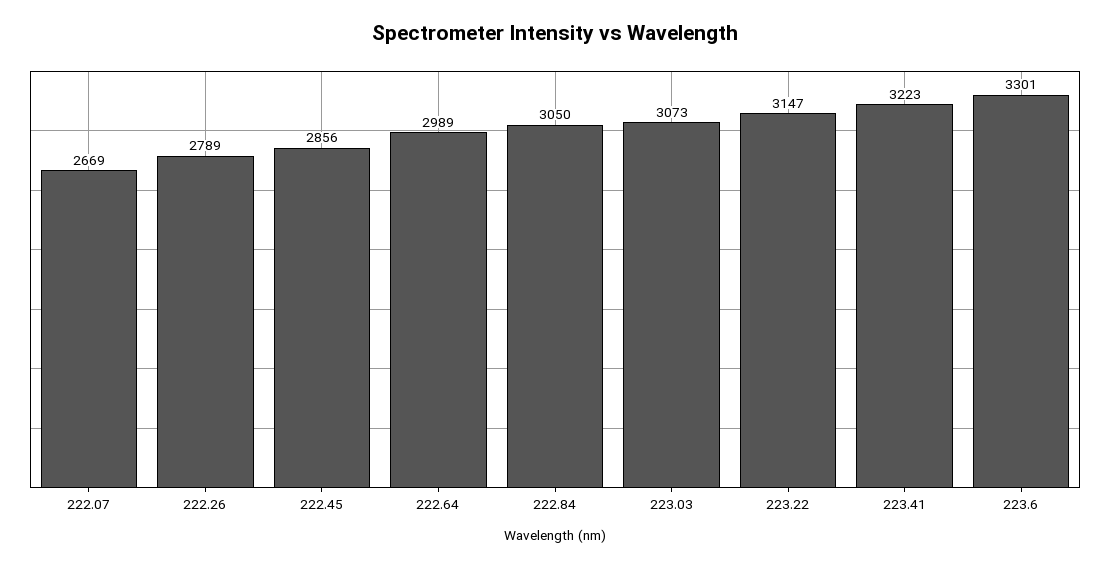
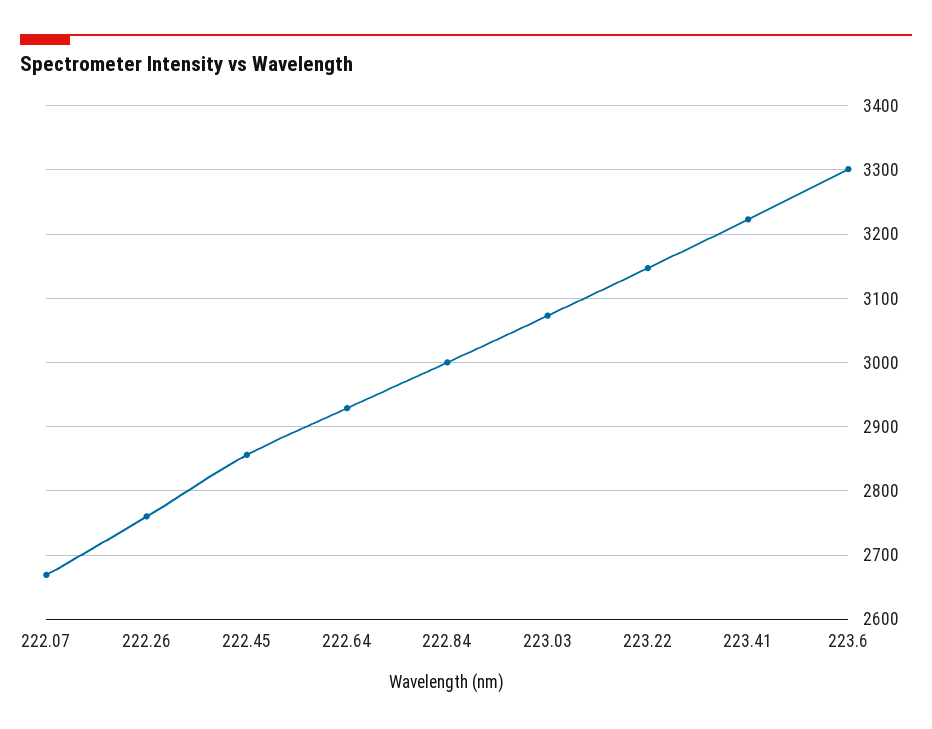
  {
    "222.07": 2669,
-   "222.26": 2789,
+   "222.26": 2760,
    "222.45": 2856,
-   "222.64": 2989,
+   "222.64": 2930,
-   "222.84": 3050,
+   "222.84": 3000,
    "223.03": 3073,
    "223.22": 3147,
    "223.41": 3223,
    "223.6": 3301
  }

